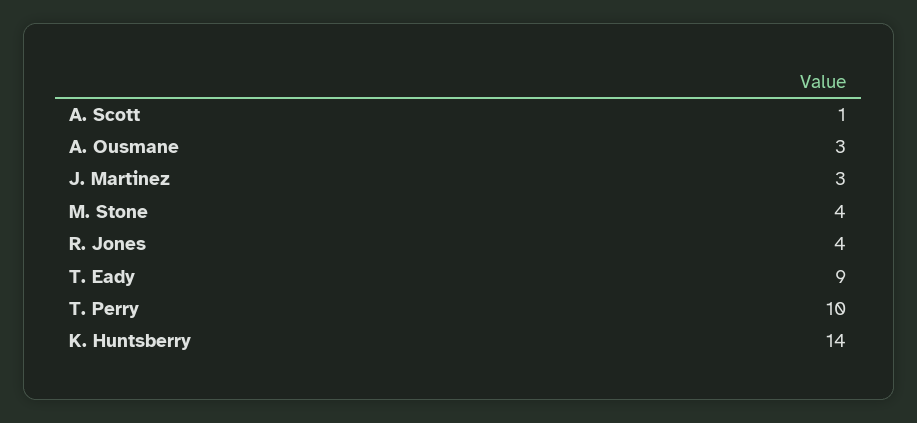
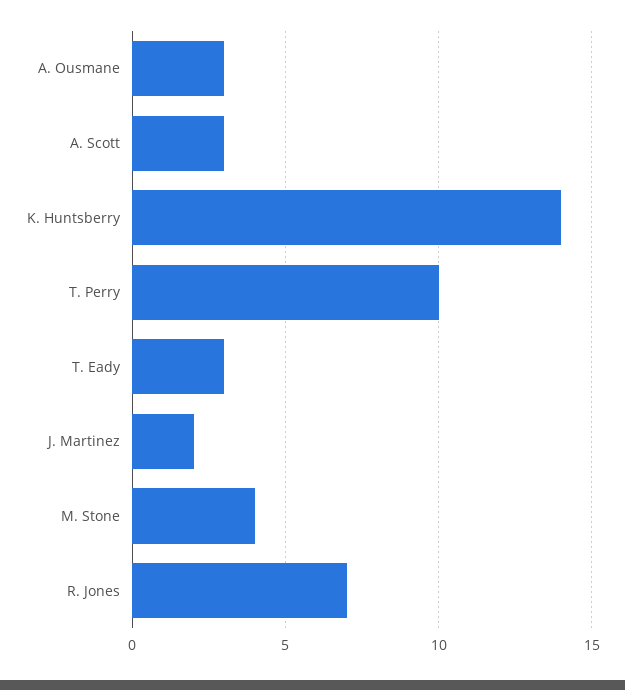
  {
-   "A. Scott": 1,
+   "A. Scott": 3,
    "A. Ousmane": 3,
-   "J. Martinez": 3,
+   "J. Martinez": 2,
    "M. Stone": 4,
-   "R. Jones": 4,
+   "R. Jones": 7,
-   "T. Eady": 9,
+   "T. Eady": 3,
    "T. Perry": 10,
    "K. Huntsberry": 14
  }

